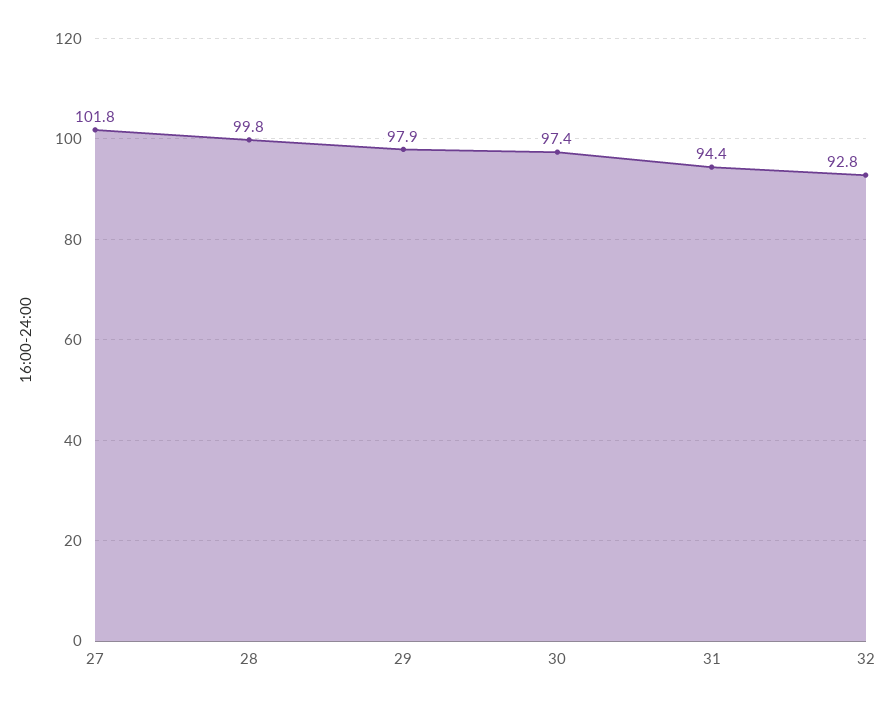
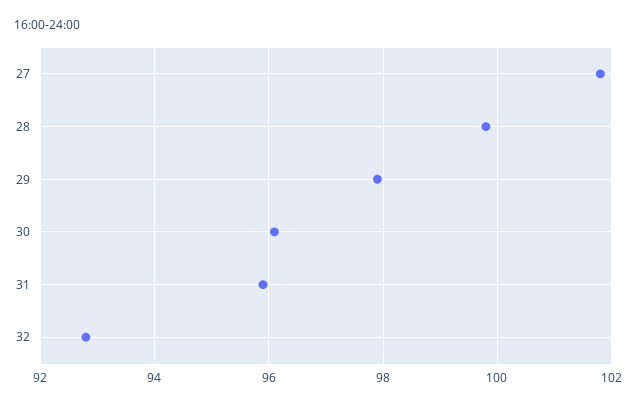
  {
    "27": 101.8,
    "28": 99.8,
    "29": 97.9,
-   "30": 97.4,
+   "30": 96,
-   "31": 94.4,
+   "31": 96,
    "32": 92.8
  }

